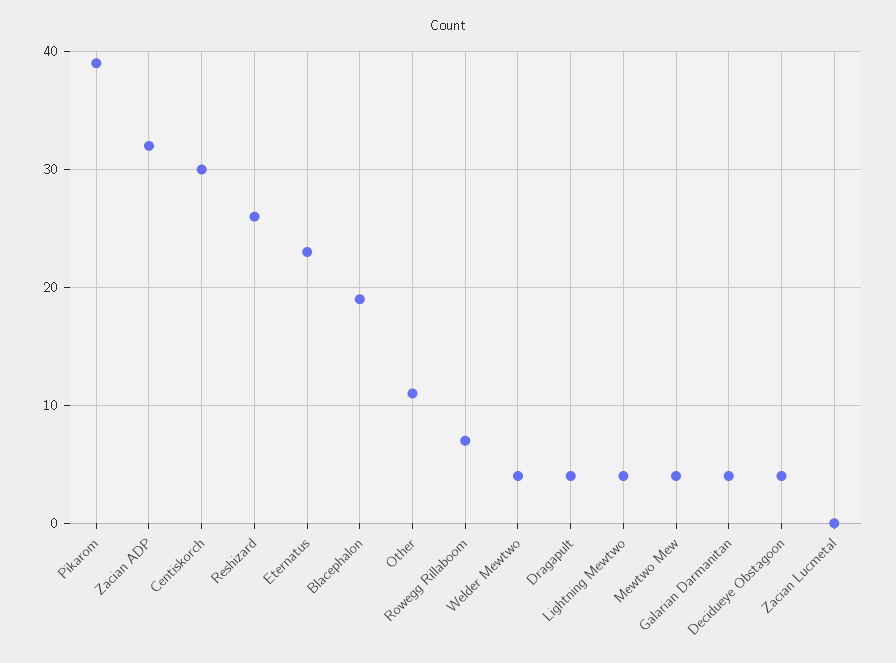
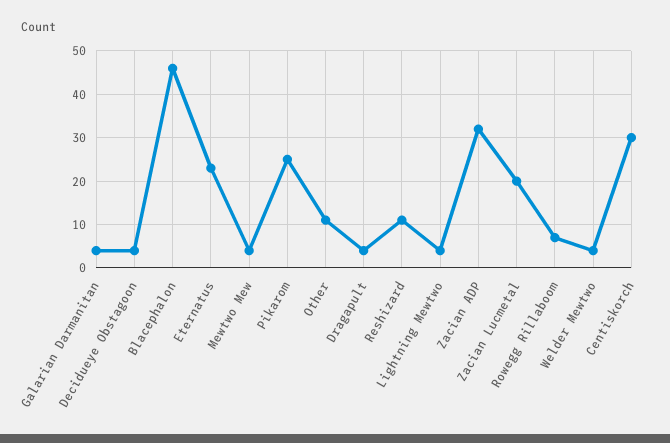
  {
-   "Pikarom": 39,
+   "Pikarom": 25,
    "Zacian ADP": 32,
    "Centiskorch": 30,
-   "Reshizard": 26,
+   "Reshizard": 10,
    "Eternatus": 23,
-   "Blacephalon": 19,
+   "Blacephalon": 45,
    "Other": 11,
    "Rowegg Rillaboom": 7,
    "Welder Mewtwo": 4,
    "Dragapult": 4,
    "Lightning Mewtwo": 4,
    "Mewtwo Mew": 4,
    "Galarian Darmanitan": 4,
    "Decidueye Obstagoon": 4,
-   "Zacian Lucmetal": 0
+   "Zacian Lucmetal": 20
  }

